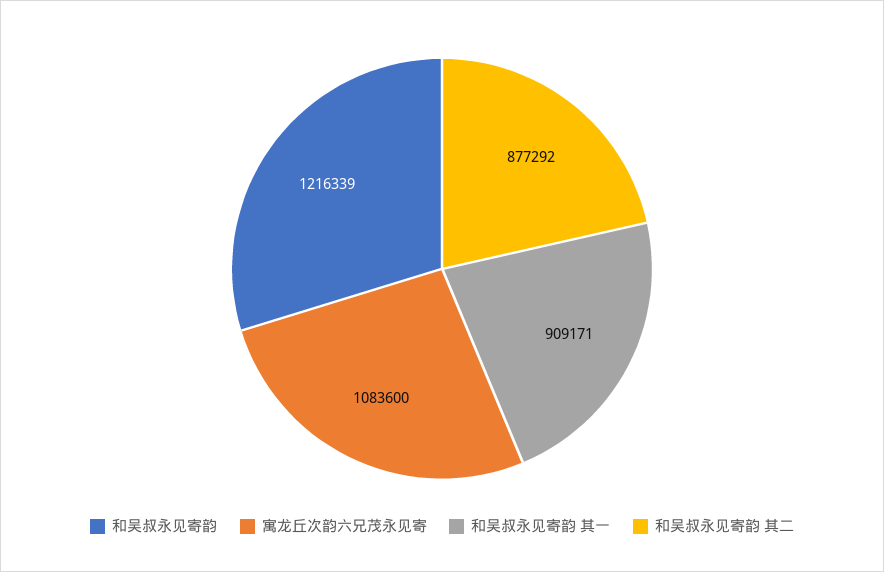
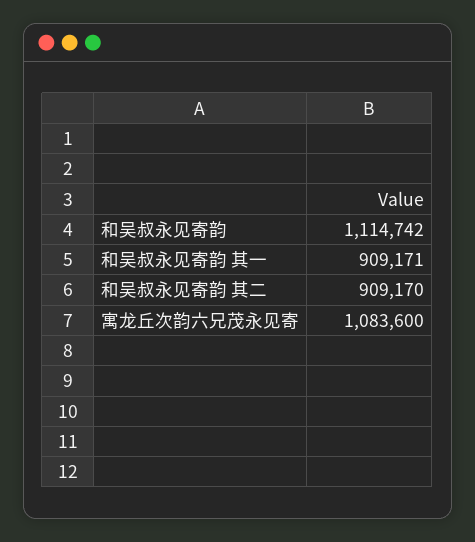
  {
-   "和吴叔永见寄韵": 1216339,
+   "和吴叔永见寄韵": 1114742,
    "寓龙丘次韵六兄茂永见寄": 1083600,
    "和吴叔永见寄韵 其一": 909171,
-   "和吴叔永见寄韵 其二": 877292
+   "和吴叔永见寄韵 其二": 909170
  }

